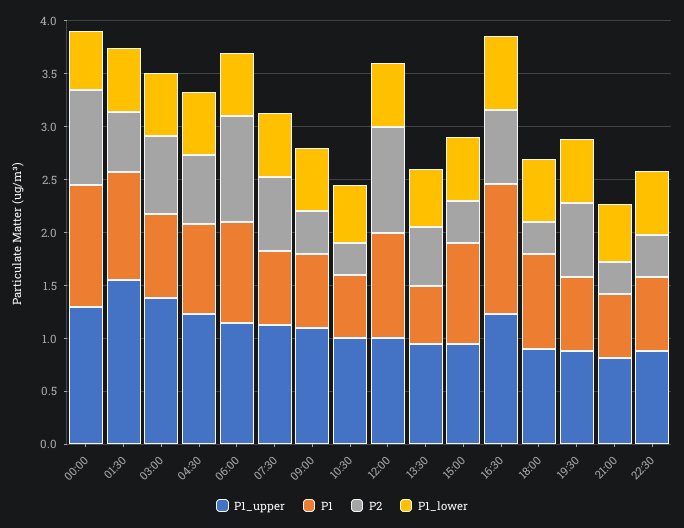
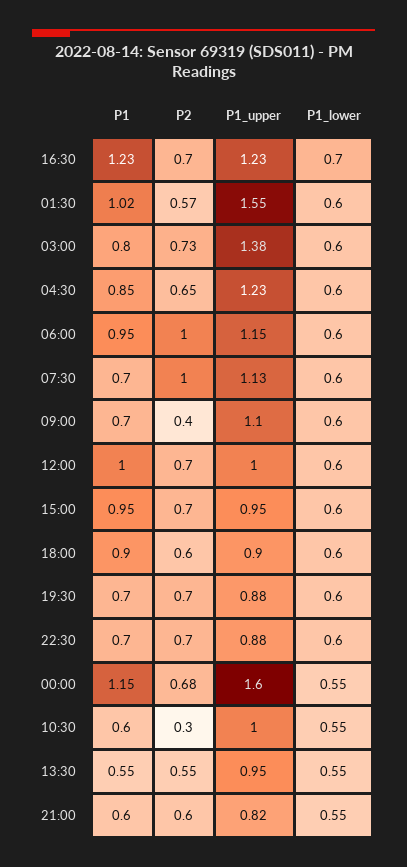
  {
    "P1_upper": {
-     "00:00": 1.3,
+     "00:00": 1.6,
      "01:30": 1.55,
      "03:00": 1.38,
      "04:30": 1.23,
      "06:00": 1.15,
      "07:30": 1.13,
      "09:00": 1.1,
      "10:30": 1,
      "12:00": 1,
      "13:30": 0.95,
      "15:00": 0.95,
      "16:30": 1.23,
      "18:00": 0.9,
      "19:30": 0.88,
      "21:00": 0.82,
      "22:30": 0.88
    },
    "P1": {
      "00:00": 1.15,
      "01:30": 1.02,
      "03:00": 0.8,
      "04:30": 0.85,
      "06:00": 0.95,
      "07:30": 0.7,
      "09:00": 0.7,
      "10:30": 0.6,
      "12:00": 1,
      "13:30": 0.55,
      "15:00": 0.95,
      "16:30": 1.23,
      "18:00": 0.9,
      "19:30": 0.7,
      "21:00": 0.6,
      "22:30": 0.7
    },
    "P2": {
-     "00:00": 0.9,
+     "00:00": 0.68,
      "01:30": 0.57,
      "03:00": 0.73,
      "04:30": 0.65,
      "06:00": 1,
-     "07:30": 0.7,
+     "07:30": 1,
      "09:00": 0.4,
      "10:30": 0.3,
-     "12:00": 1,
+     "12:00": 0.7,
      "13:30": 0.55,
-     "15:00": 0.4,
+     "15:00": 0.7,
      "16:30": 0.7,
-     "18:00": 0.3,
+     "18:00": 0.6,
      "19:30": 0.7,
-     "21:00": 0.3,
+     "21:00": 0.6,
-     "22:30": 0.4
+     "22:30": 0.7
    },
    "P1_lower": {
      "00:00": 0.55,
      "01:30": 0.6,
      "03:00": 0.6,
      "04:30": 0.6,
      "06:00": 0.6,
      "07:30": 0.6,
      "09:00": 0.6,
      "10:30": 0.55,
      "12:00": 0.6,
      "13:30": 0.55,
      "15:00": 0.6,
      "16:30": 0.7,
      "18:00": 0.6,
      "19:30": 0.6,
      "21:00": 0.55,
      "22:30": 0.6
    }
  }

